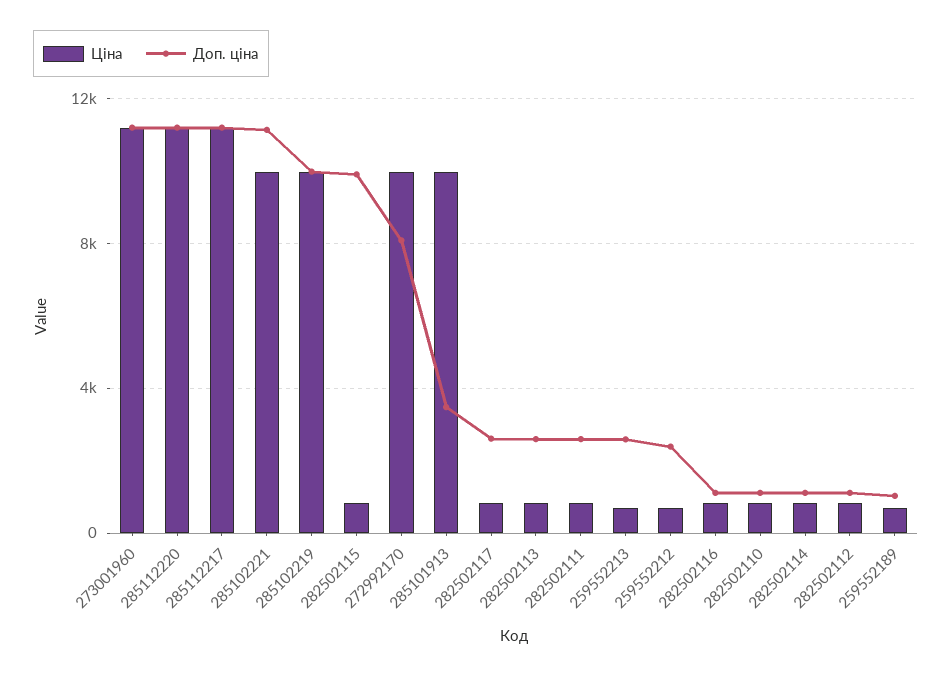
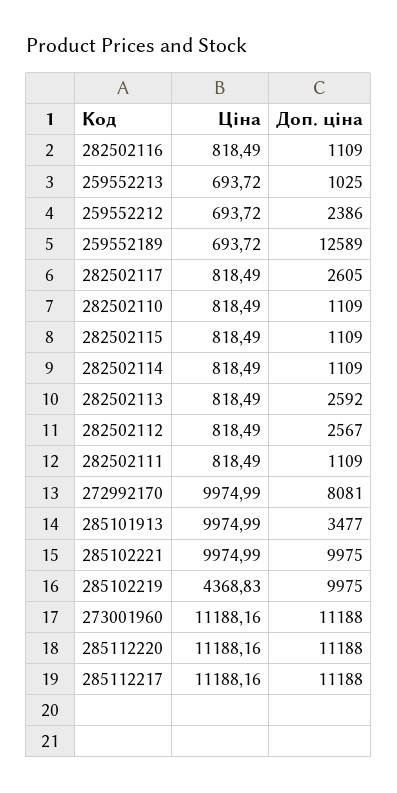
  {
    "Ціна": {
      "273001960": 11188.16,
      "285112220": 11188.16,
      "285112217": 11188.16,
      "285102221": 9974.99,
-     "285102219": 10000,
+     "285102219": 4368.83,
      "282502115": 818.49,
      "272992170": 9974.99,
      "285101913": 9974.99,
      "282502117": 818.49,
      "282502113": 818.49,
      "282502111": 818.49,
      "259552213": 693.72,
      "259552212": 693.72,
      "282502116": 818.49,
      "282502110": 818.49,
      "282502114": 818.49,
      "282502112": 818.49,
      "259552189": 693.72
    },
    "Доп. ціна": {
      "273001960": 11188,
      "285112220": 11188,
      "285112217": 11188,
-     "285102221": 11000,
+     "285102221": 9975,
      "285102219": 9975,
-     "282502115": 10000,
+     "282502115": 1109,
      "272992170": 8081,
      "285101913": 3477,
      "282502117": 2605,
      "282502113": 2592,
-     "282502111": 2500,
+     "282502111": 1109,
-     "259552213": 2500,
+     "259552213": 1025,
      "259552212": 2386,
      "282502116": 1109,
      "282502110": 1109,
      "282502114": 1109,
-     "282502112": 1000,
+     "282502112": 2567,
-     "259552189": 1000
+     "259552189": 12589
    }
  }

